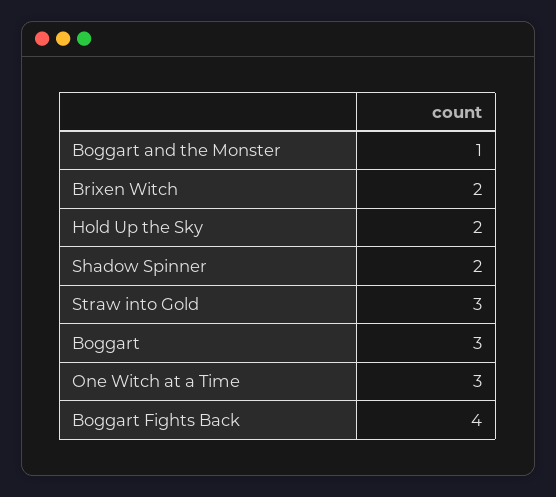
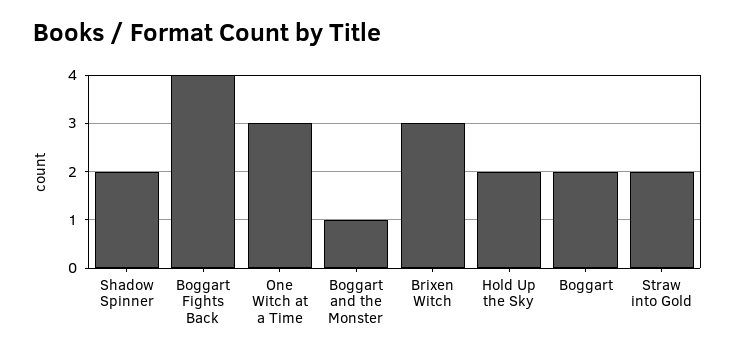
  {
    "Boggart and the Monster": 1,
-   "Brixen Witch": 2,
+   "Brixen Witch": 3,
    "Hold Up the Sky": 2,
    "Shadow Spinner": 2,
-   "Straw into Gold": 3,
+   "Straw into Gold": 2,
-   "Boggart": 3,
+   "Boggart": 2,
    "One Witch at a Time": 3,
    "Boggart Fights Back": 4
  }

